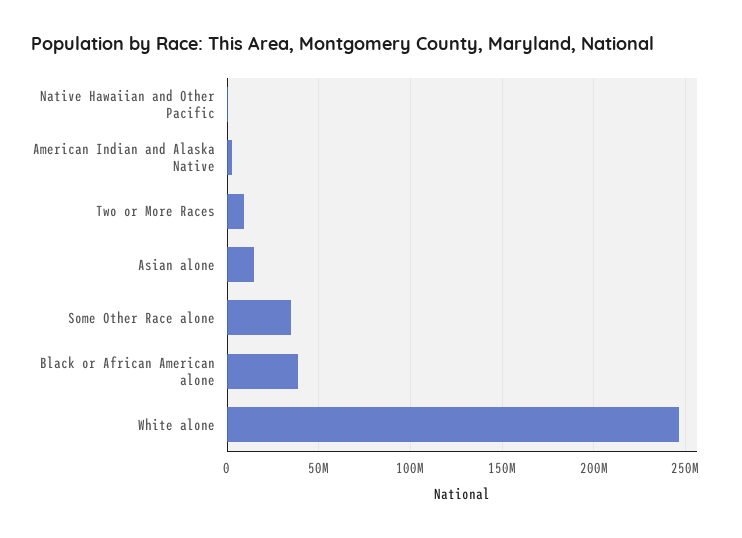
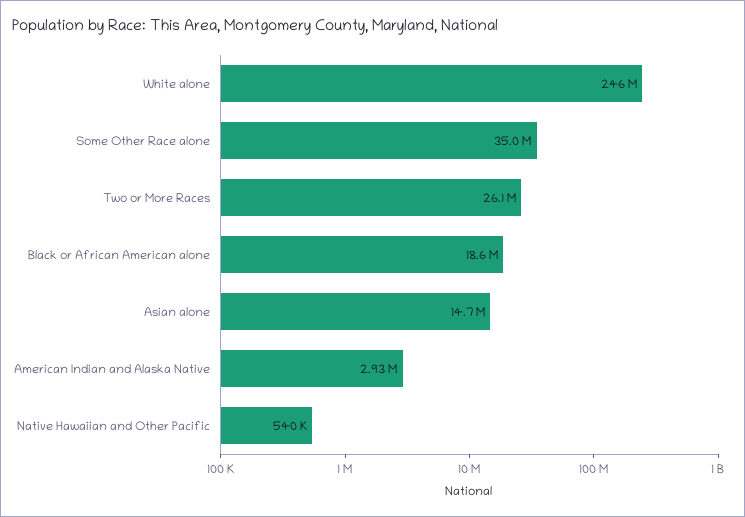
  {
    "Native Hawaiian and Other Pacific": 540000,
    "American Indian and Alaska Native": 2930000,
-   "Two or More Races": 10000000,
+   "Two or More Races": 26100000,
    "Asian alone": 14700000,
    "Some Other Race alone": 35000000,
-   "Black or African American alone": 40000000,
+   "Black or African American alone": 18600000,
    "White alone": 246000000
  }

